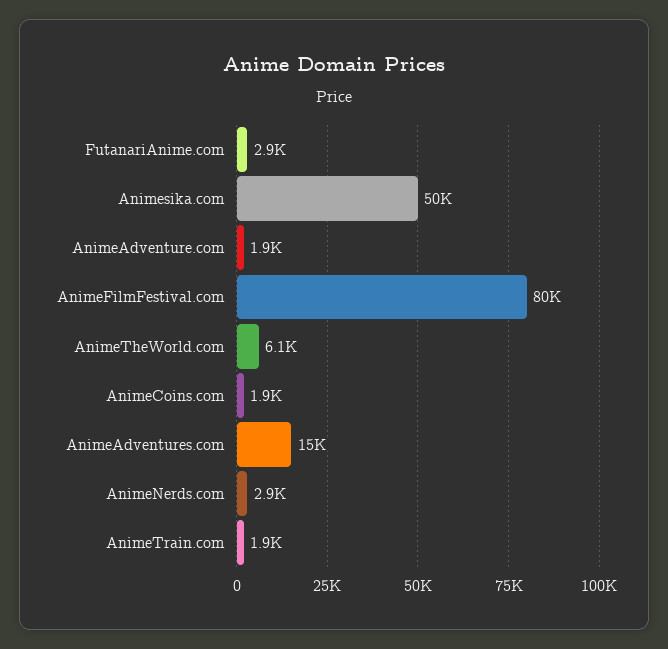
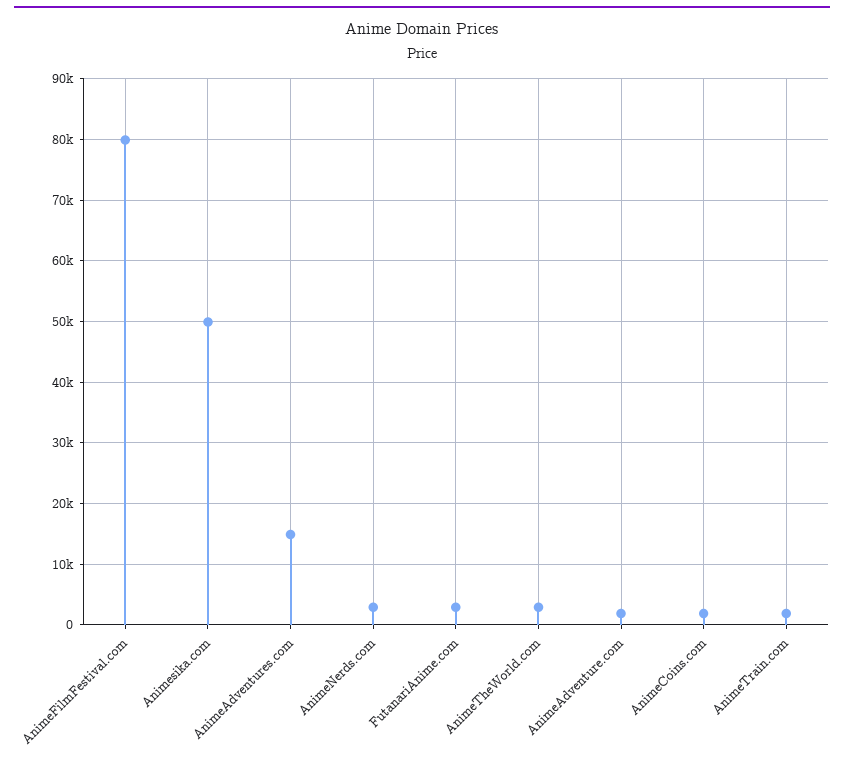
  {
    "FutanariAnime.com": 2900,
    "Animesika.com": 50000,
    "AnimeAdventure.com": 1900,
    "AnimeFilmFestival.com": 80000,
-   "AnimeTheWorld.com": 6100,
+   "AnimeTheWorld.com": 3000,
    "AnimeCoins.com": 1900,
    "AnimeAdventures.com": 15000,
    "AnimeNerds.com": 2900,
    "AnimeTrain.com": 1900
  }

